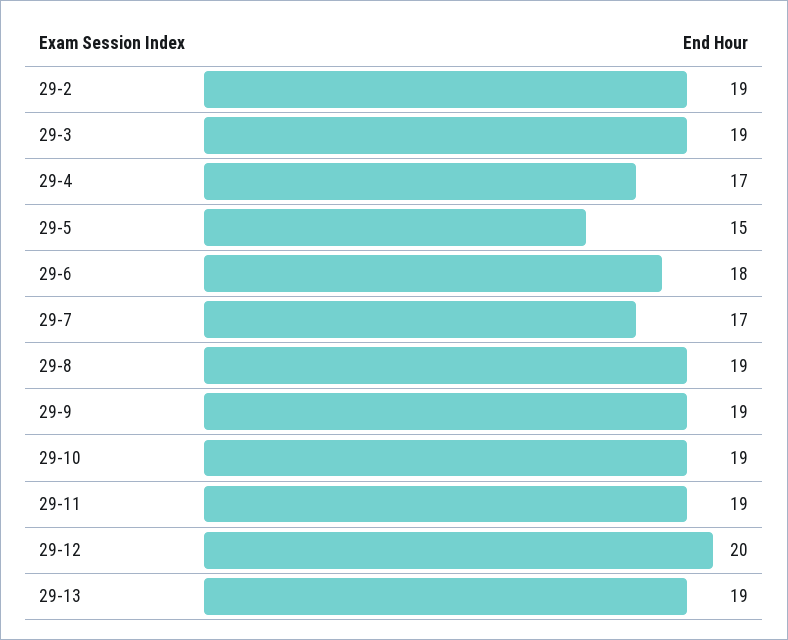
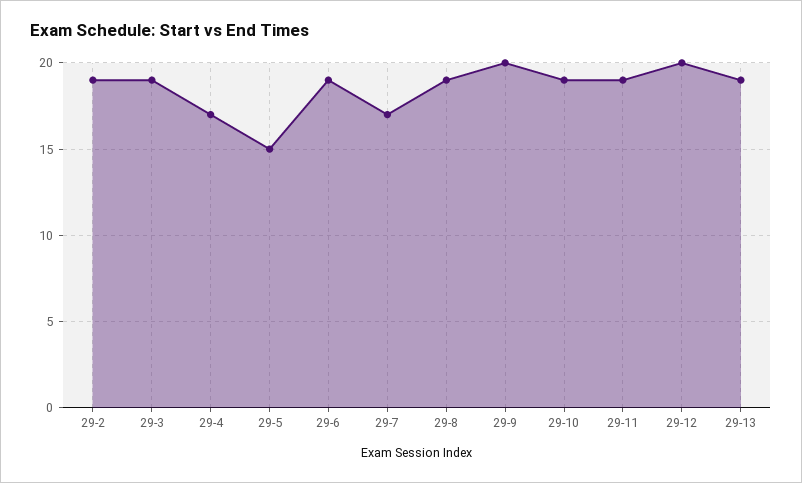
  {
    "29-2": 19,
    "29-3": 19,
    "29-4": 17,
    "29-5": 15,
-   "29-6": 18,
+   "29-6": 19,
    "29-7": 17,
    "29-8": 19,
-   "29-9": 19,
+   "29-9": 20,
    "29-10": 19,
    "29-11": 19,
    "29-12": 20,
    "29-13": 19
  }

